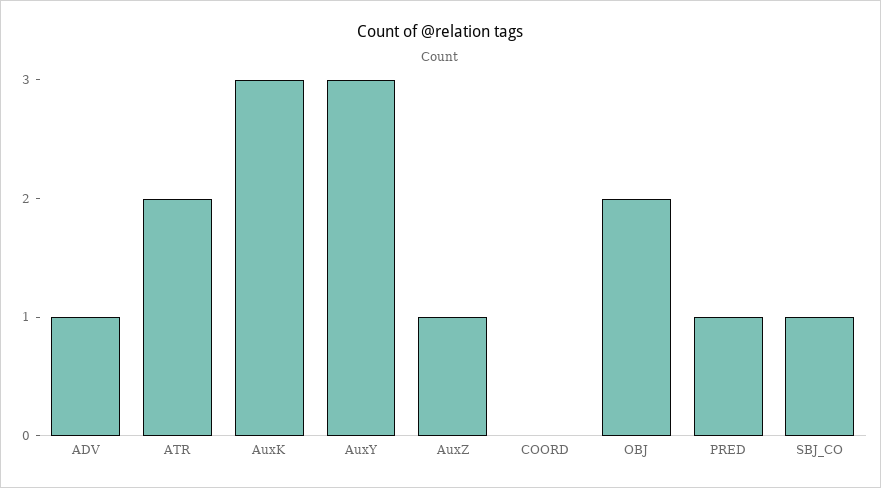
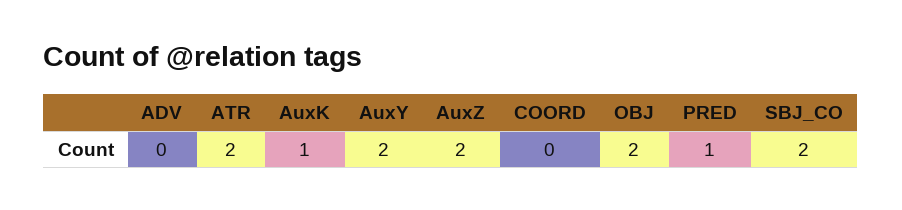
  {
-   "ADV": 1,
+   "ADV": 0,
    "ATR": 2,
-   "AuxK": 3,
+   "AuxK": 1,
-   "AuxY": 3,
+   "AuxY": 2,
-   "AuxZ": 1,
+   "AuxZ": 2,
    "COORD": 0,
    "OBJ": 2,
    "PRED": 1,
-   "SBJ_CO": 1
+   "SBJ_CO": 2
  }

